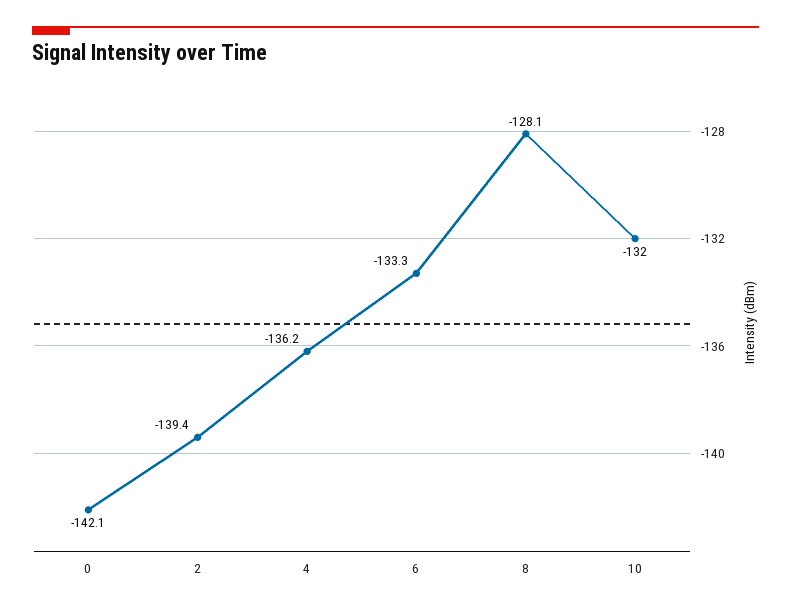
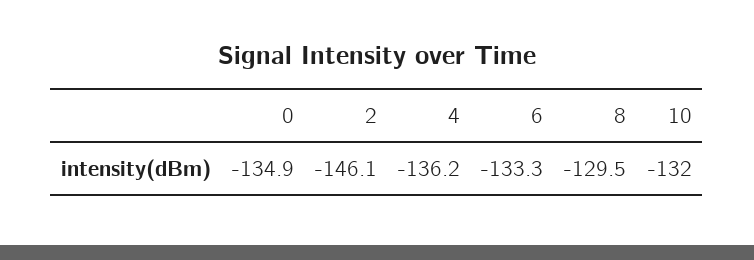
  {
-   "0": -142.1,
+   "0": -134.9,
-   "2": -139.4,
+   "2": -146.1,
    "4": -136.2,
    "6": -133.3,
-   "8": -128.1,
+   "8": -129.5,
    "10": -132
  }

